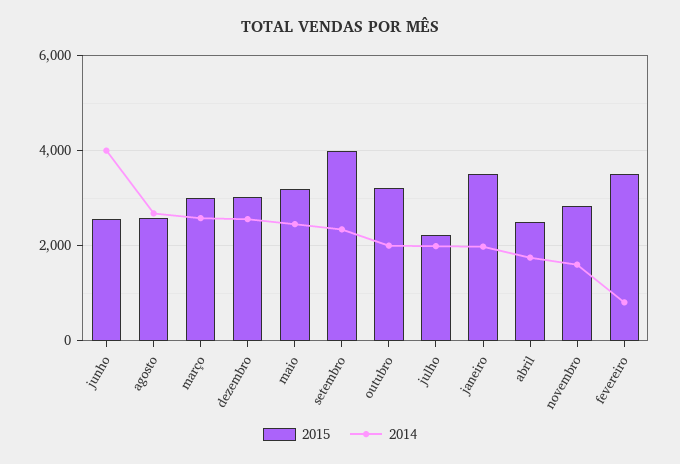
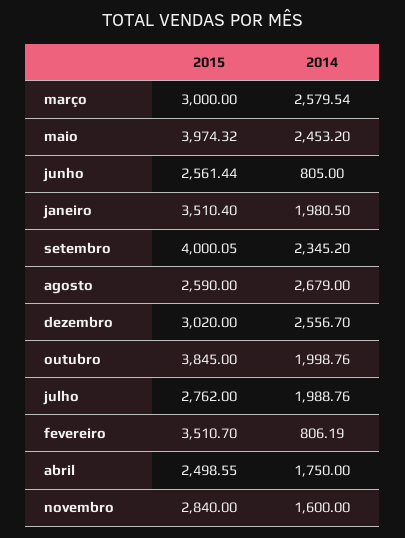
  {
    "2015": {
      "junho": 2561.44,
      "agosto": 2590,
      "março": 3000,
      "dezembro": 3020,
-     "maio": 3200,
+     "maio": 3974.32,
      "setembro": 4000.05,
-     "outubro": 3200,
+     "outubro": 3845,
-     "julho": 2200,
+     "julho": 2762,
      "janeiro": 3510.4,
      "abril": 2498.55,
      "novembro": 2840,
      "fevereiro": 3510.7
    },
    "2014": {
-     "junho": 4000,
+     "junho": 805,
      "agosto": 2679,
      "março": 2579.54,
      "dezembro": 2556.7,
      "maio": 2453.2,
      "setembro": 2345.2,
      "outubro": 1998.76,
      "julho": 1988.76,
      "janeiro": 1980.5,
      "abril": 1750,
      "novembro": 1600,
      "fevereiro": 806.19
    }
  }

